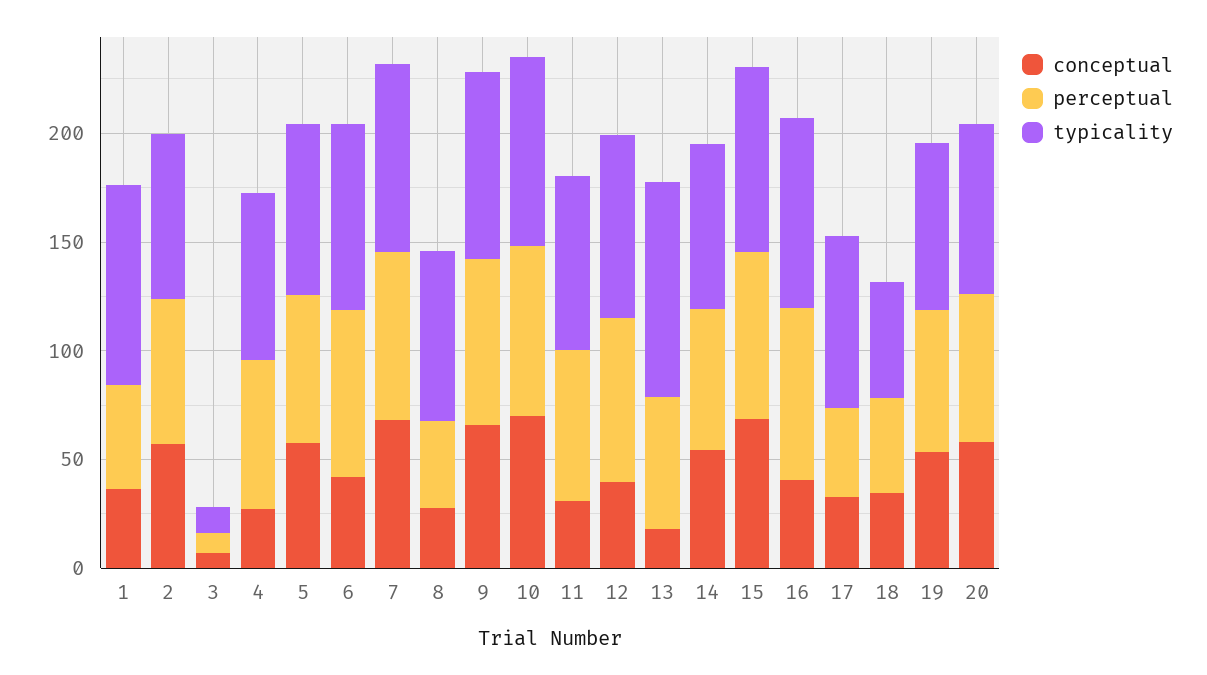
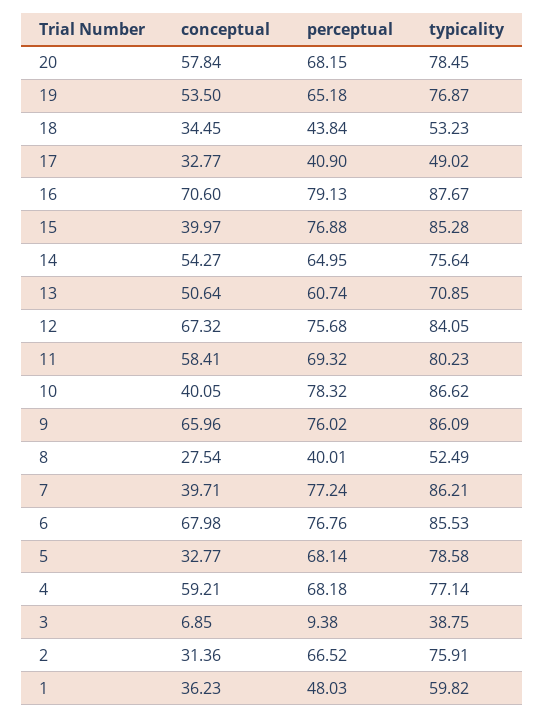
  {
    "conceptual": {
      "1": 36.23,
-     "2": 60,
+     "2": 31.36,
      "3": 6.85,
-     "4": 30,
+     "4": 59.21,
-     "5": 60,
+     "5": 32.77,
-     "6": 40,
+     "6": 67.98,
-     "7": 70,
+     "7": 39.71,
      "8": 27.54,
      "9": 65.96,
-     "10": 70,
+     "10": 40.05,
-     "11": 30,
+     "11": 58.41,
-     "12": 40,
+     "12": 67.32,
-     "13": 20,
+     "13": 50.64,
      "14": 54.27,
-     "15": 70,
+     "15": 39.97,
-     "16": 40,
+     "16": 70.6,
      "17": 32.77,
      "18": 34.45,
      "19": 53.5,
      "20": 57.84
    },
    "perceptual": {
      "1": 48.03,
      "2": 66.52,
      "3": 9.38,
      "4": 68.18,
      "5": 68.14,
      "6": 76.76,
      "7": 77.24,
      "8": 40.01,
      "9": 76.02,
      "10": 78.32,
      "11": 69.32,
      "12": 75.68,
      "13": 60.74,
      "14": 64.95,
      "15": 76.88,
      "16": 79.13,
      "17": 40.9,
      "18": 43.84,
      "19": 65.18,
      "20": 68.15
    },
    "typicality": {
-     "1": 90,
+     "1": 59.82,
      "2": 75.91,
-     "3": 10,
+     "3": 38.75,
      "4": 77.14,
      "5": 78.58,
      "6": 85.53,
      "7": 86.21,
-     "8": 80,
+     "8": 52.49,
      "9": 86.09,
      "10": 86.62,
      "11": 80.23,
      "12": 84.05,
-     "13": 100,
+     "13": 70.85,
      "14": 75.64,
      "15": 85.28,
      "16": 87.67,
-     "17": 80,
+     "17": 49.02,
      "18": 53.23,
      "19": 76.87,
      "20": 78.45
    }
  }

